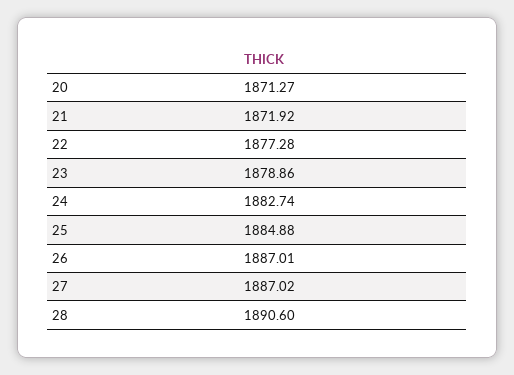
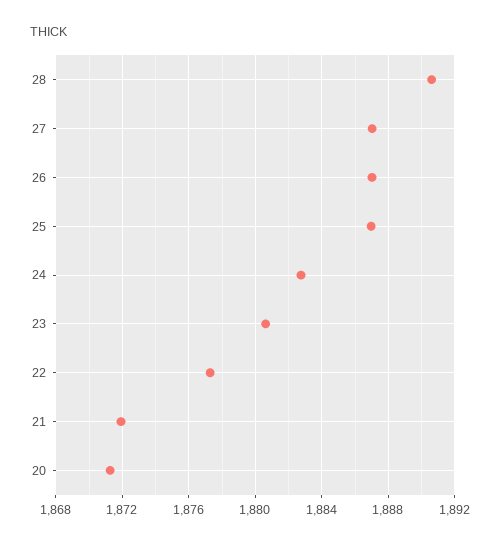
  {
    "20": 1871.27,
    "21": 1871.92,
    "22": 1877.28,
-   "23": 1878.86,
+   "23": 1880.5,
    "24": 1882.74,
-   "25": 1884.88,
+   "25": 1887,
    "26": 1887.01,
    "27": 1887.02,
    "28": 1890.6
  }

